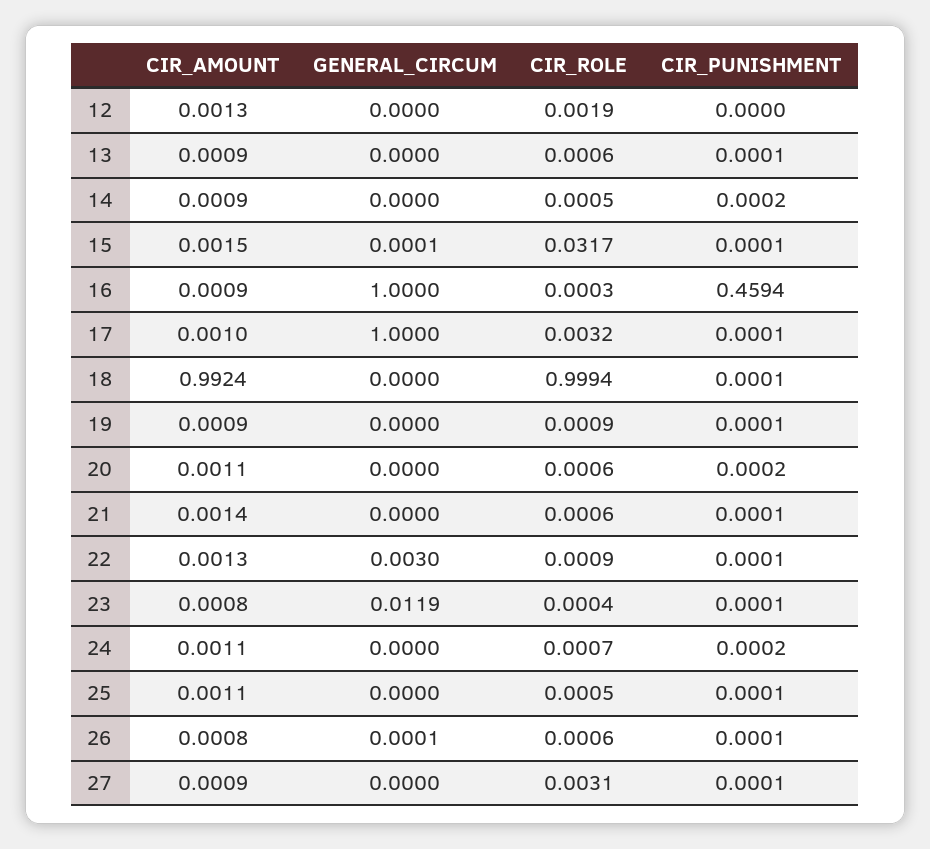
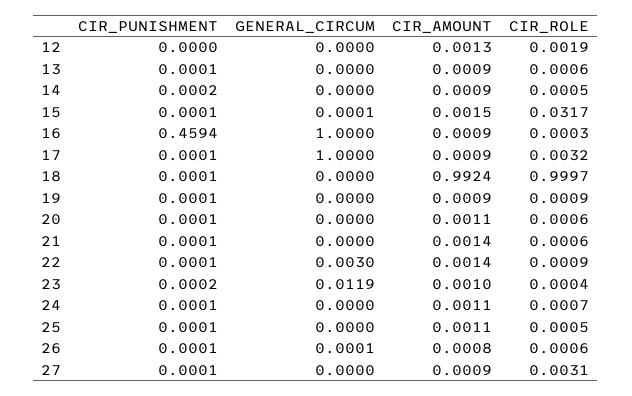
  {
    "CIR_AMOUNT": {
      "12": 0.0013,
      "13": 0.0009,
      "14": 0.0009,
      "15": 0.0015,
      "16": 0.0009,
-     "17": 0.001,
+     "17": 0.0009,
      "18": 0.9924,
      "19": 0.0009,
      "20": 0.0011,
      "21": 0.0014,
-     "22": 0.0013,
+     "22": 0.0014,
-     "23": 0.0008,
+     "23": 0.001,
      "24": 0.0011,
      "25": 0.0011,
      "26": 0.0008,
      "27": 0.0009
    },
    "GENERAL_CIRCUM": {
      "12": 0,
      "13": 0,
      "14": 0,
      "15": 0.0001,
      "16": 1,
      "17": 1,
      "18": 0,
      "19": 0,
      "20": 0,
      "21": 0,
      "22": 0.003,
      "23": 0.0119,
      "24": 0,
      "25": 0,
      "26": 0.0001,
      "27": 0
    },
    "CIR_ROLE": {
      "12": 0.0019,
      "13": 0.0006,
      "14": 0.0005,
      "15": 0.0317,
      "16": 0.0003,
      "17": 0.0032,
-     "18": 0.9994,
+     "18": 0.9997,
      "19": 0.0009,
      "20": 0.0006,
      "21": 0.0006,
      "22": 0.0009,
      "23": 0.0004,
      "24": 0.0007,
      "25": 0.0005,
      "26": 0.0006,
      "27": 0.0031
    },
    "CIR_PUNISHMENT": {
      "12": 0,
      "13": 0.0001,
      "14": 0.0002,
      "15": 0.0001,
      "16": 0.4594,
      "17": 0.0001,
      "18": 0.0001,
      "19": 0.0001,
-     "20": 0.0002,
+     "20": 0.0001,
      "21": 0.0001,
      "22": 0.0001,
-     "23": 0.0001,
+     "23": 0.0002,
-     "24": 0.0002,
+     "24": 0.0001,
      "25": 0.0001,
      "26": 0.0001,
      "27": 0.0001
    }
  }

